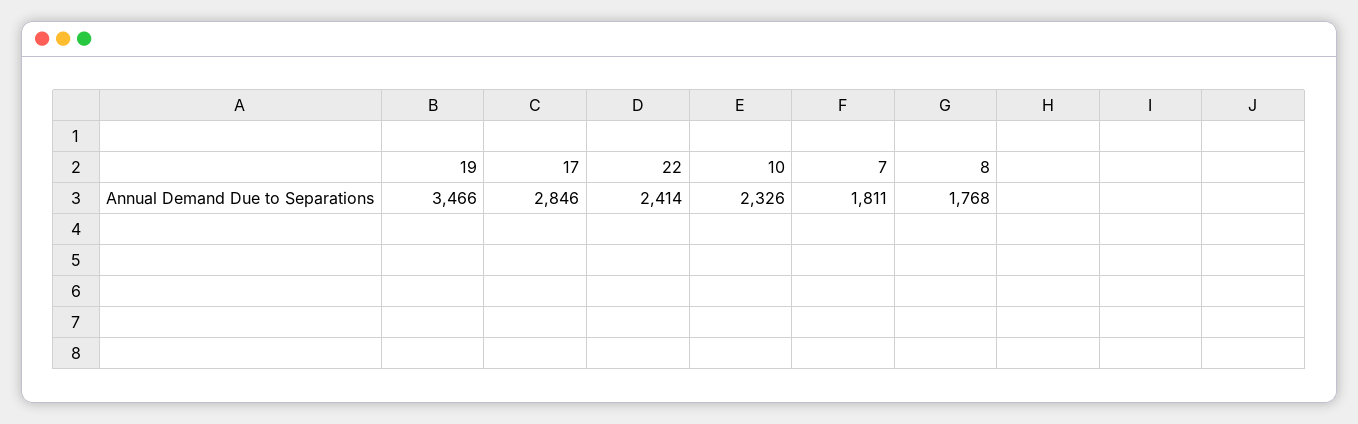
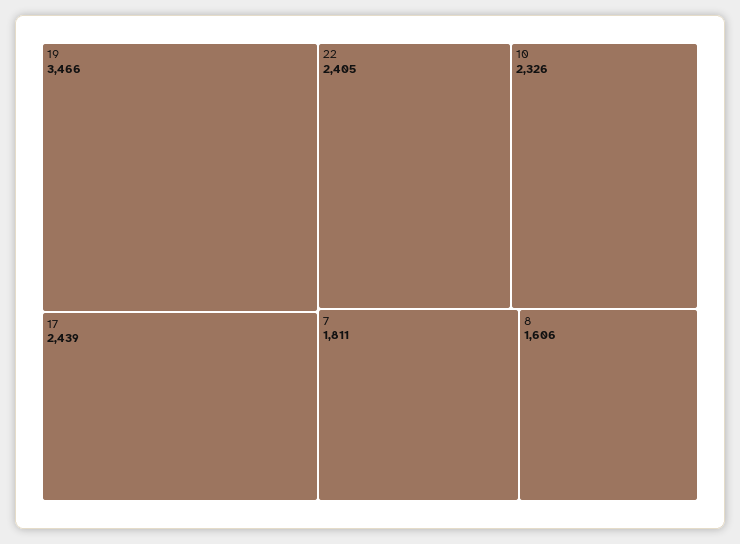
  {
    "19": 3466,
-   "17": 2846,
+   "17": 2439,
-   "22": 2414,
+   "22": 2405,
    "10": 2326,
    "7": 1811,
-   "8": 1768
+   "8": 1606
  }

